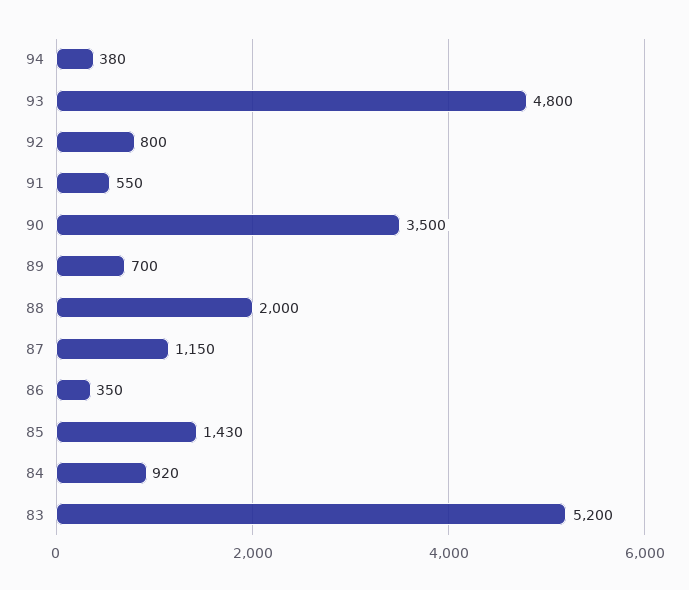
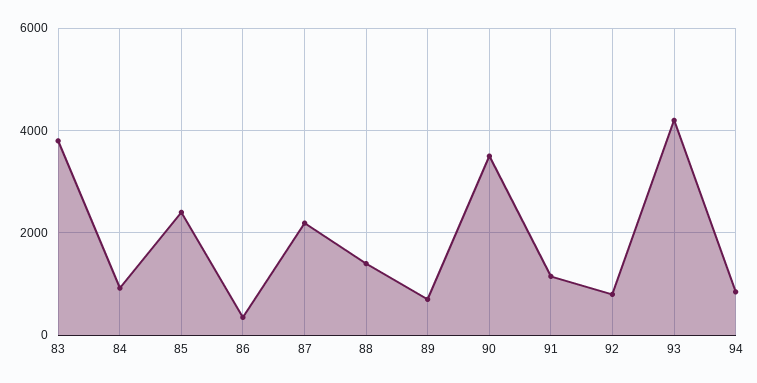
  {
-   "94": 380,
+   "94": 800,
-   "93": 4800,
+   "93": 4200,
    "92": 800,
-   "91": 550,
+   "91": 1200,
    "90": 3500,
    "89": 700,
-   "88": 2000,
+   "88": 1400,
-   "87": 1150,
+   "87": 2200,
    "86": 350,
-   "85": 1430,
+   "85": 2400,
    "84": 920,
-   "83": 5200
+   "83": 3800
  }

